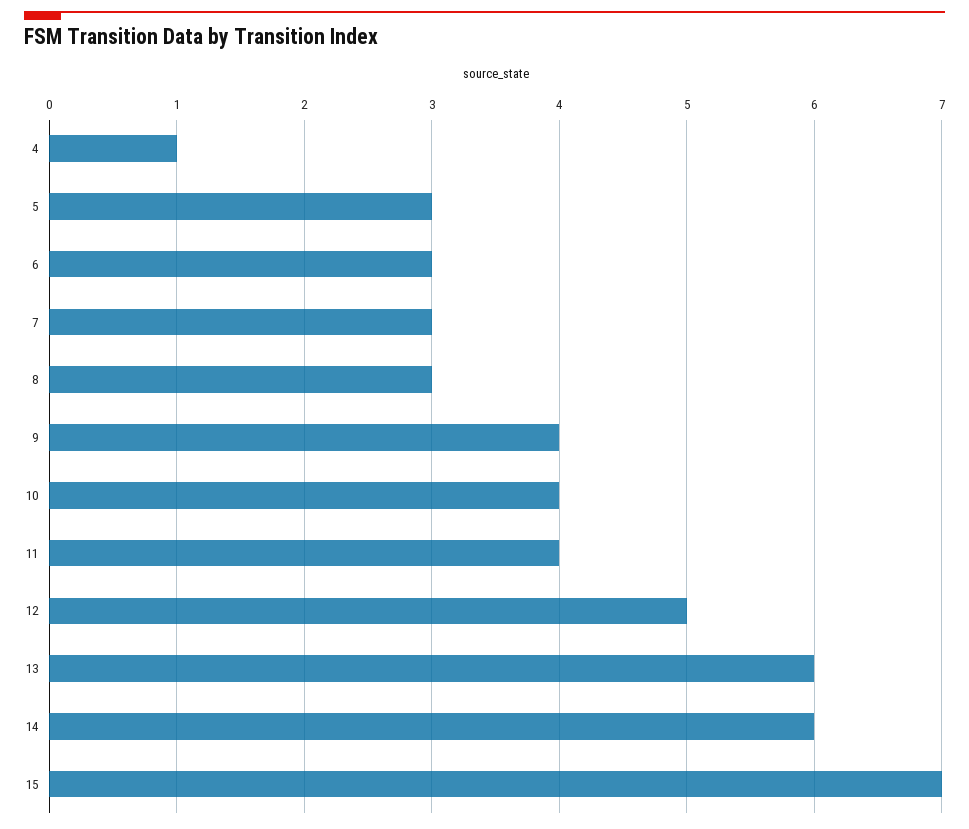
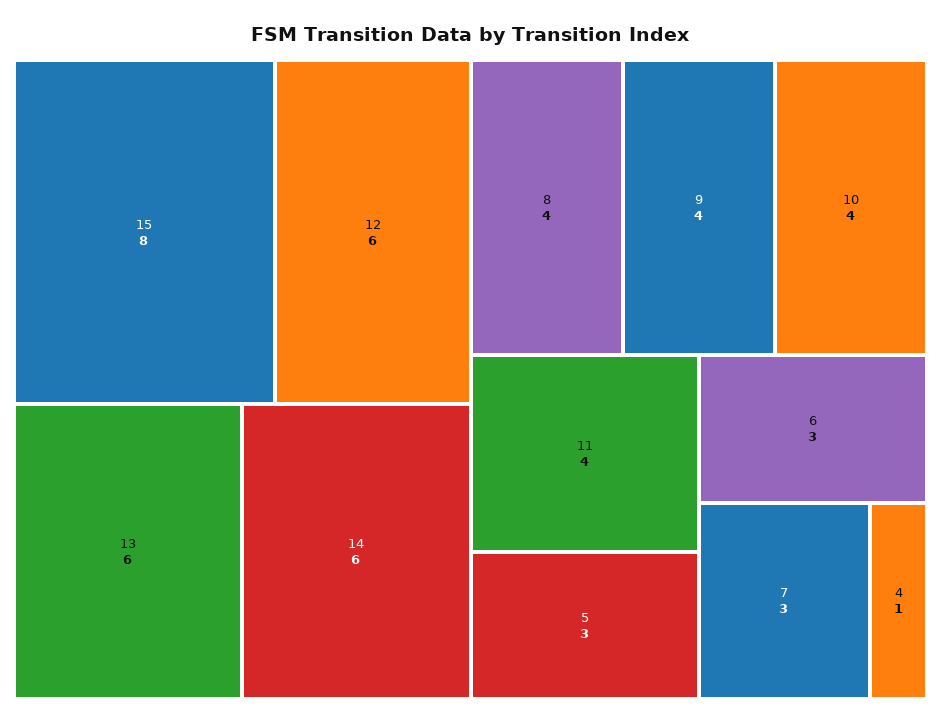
  {
    "4": 1,
    "5": 3,
    "6": 3,
    "7": 3,
-   "8": 3,
+   "8": 4,
    "9": 4,
    "10": 4,
    "11": 4,
-   "12": 5,
+   "12": 6,
    "13": 6,
    "14": 6,
-   "15": 7
+   "15": 8
  }

